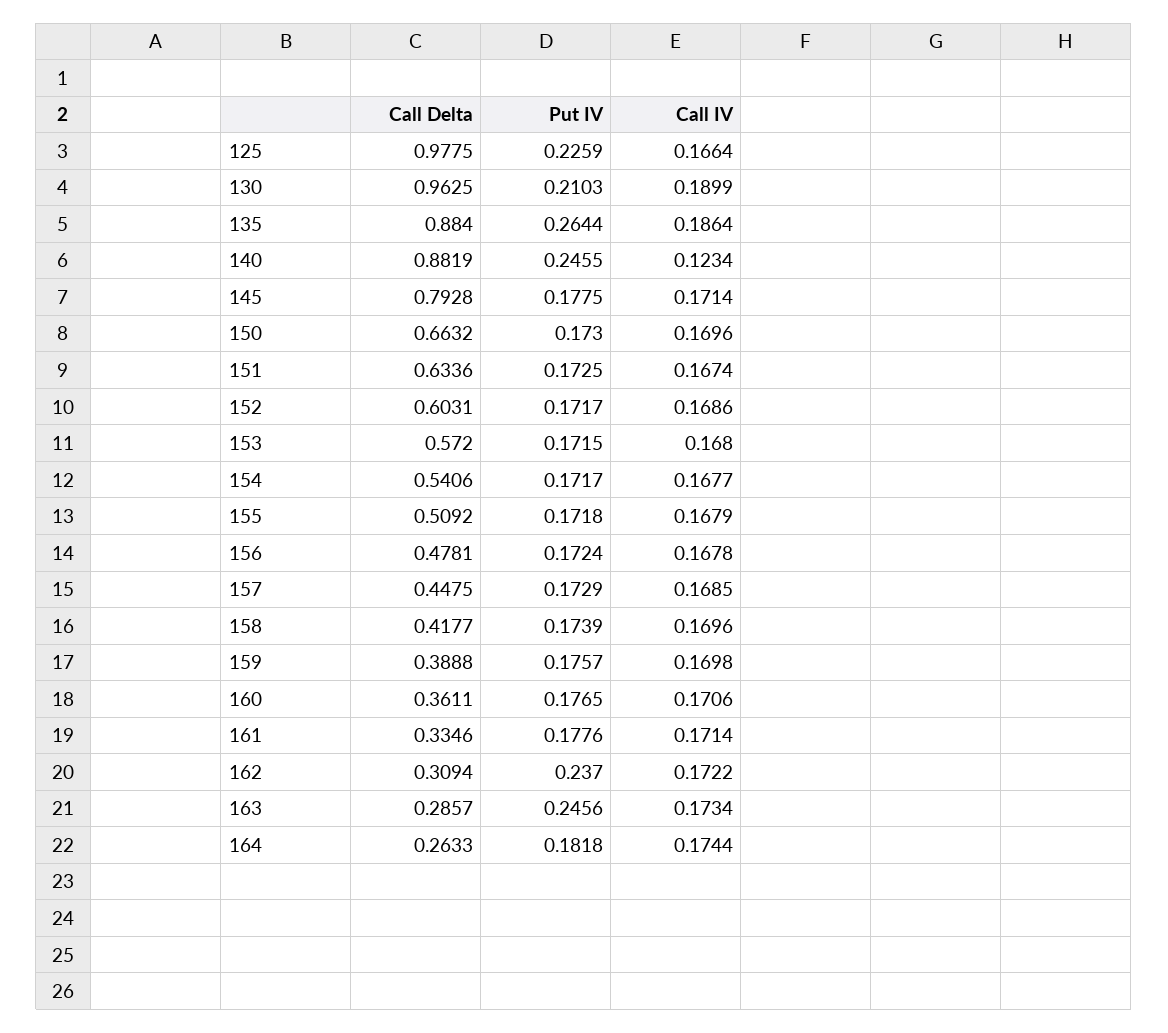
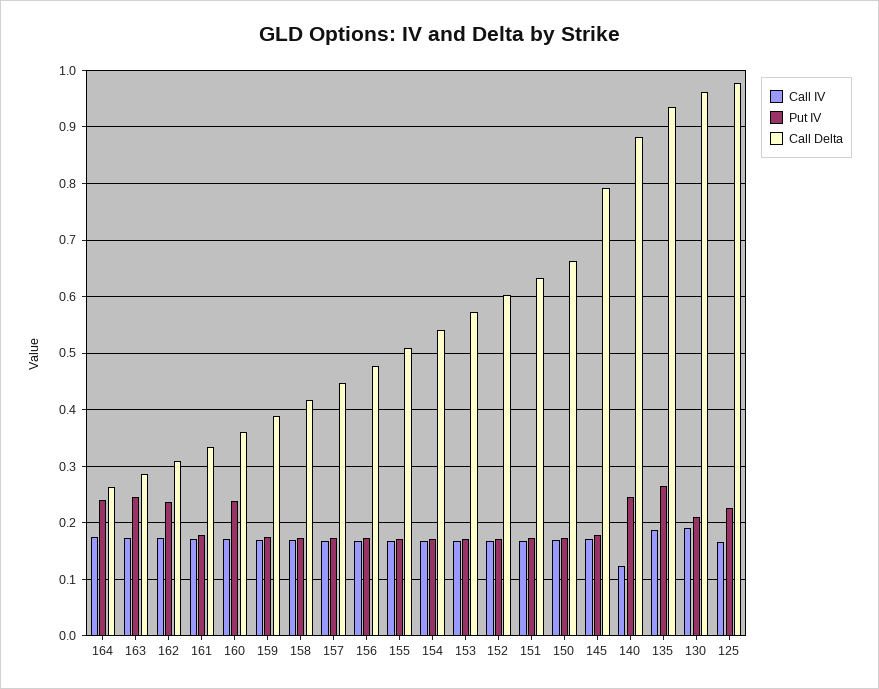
  {
    "Call Delta": {
      "125": 0.9775,
      "130": 0.9625,
-     "135": 0.884,
+     "135": 0.94,
      "140": 0.8819,
      "145": 0.7928,
      "150": 0.6632,
      "151": 0.6336,
      "152": 0.6031,
      "153": 0.572,
      "154": 0.5406,
      "155": 0.5092,
      "156": 0.4781,
      "157": 0.4475,
      "158": 0.4177,
      "159": 0.3888,
      "160": 0.3611,
      "161": 0.3346,
      "162": 0.3094,
      "163": 0.2857,
      "164": 0.2633
    },
    "Put IV": {
      "125": 0.2259,
      "130": 0.2103,
      "135": 0.2644,
      "140": 0.2455,
      "145": 0.1775,
      "150": 0.173,
      "151": 0.1725,
      "152": 0.1717,
      "153": 0.1715,
      "154": 0.1717,
      "155": 0.1718,
      "156": 0.1724,
      "157": 0.1729,
      "158": 0.1739,
      "159": 0.1757,
-     "160": 0.1765,
+     "160": 0.24,
      "161": 0.1776,
      "162": 0.237,
      "163": 0.2456,
-     "164": 0.1818
+     "164": 0.24
    },
    "Call IV": {
      "125": 0.1664,
      "130": 0.1899,
      "135": 0.1864,
      "140": 0.1234,
      "145": 0.1714,
      "150": 0.1696,
      "151": 0.1674,
      "152": 0.1686,
      "153": 0.168,
      "154": 0.1677,
      "155": 0.1679,
      "156": 0.1678,
      "157": 0.1685,
      "158": 0.1696,
      "159": 0.1698,
      "160": 0.1706,
      "161": 0.1714,
      "162": 0.1722,
      "163": 0.1734,
      "164": 0.1744
    }
  }

